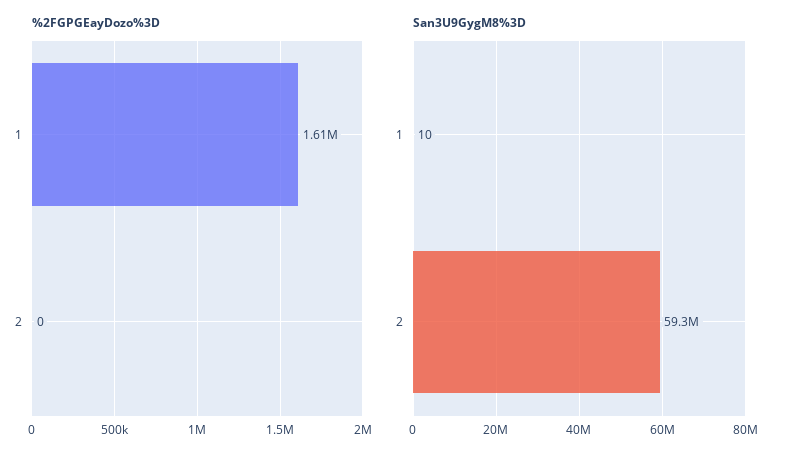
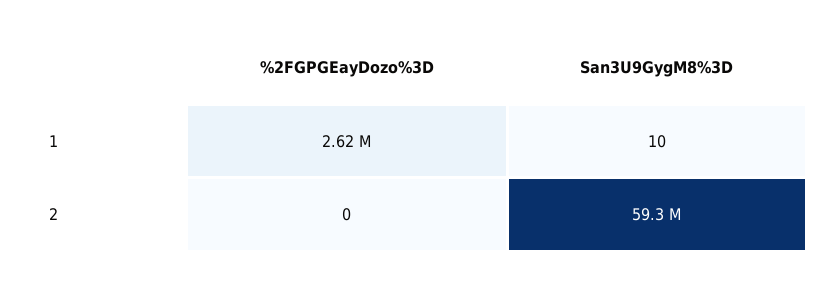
  {
    "%2FGPGEayDozo%3D": {
-     "1": 1610000,
+     "1": 2620000,
      "2": 0
    },
    "San3U9GygM8%3D": {
      "1": 10,
      "2": 59300000
    }
  }

